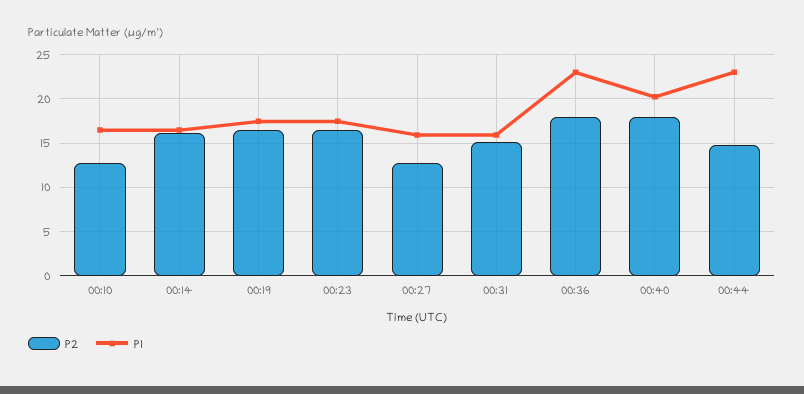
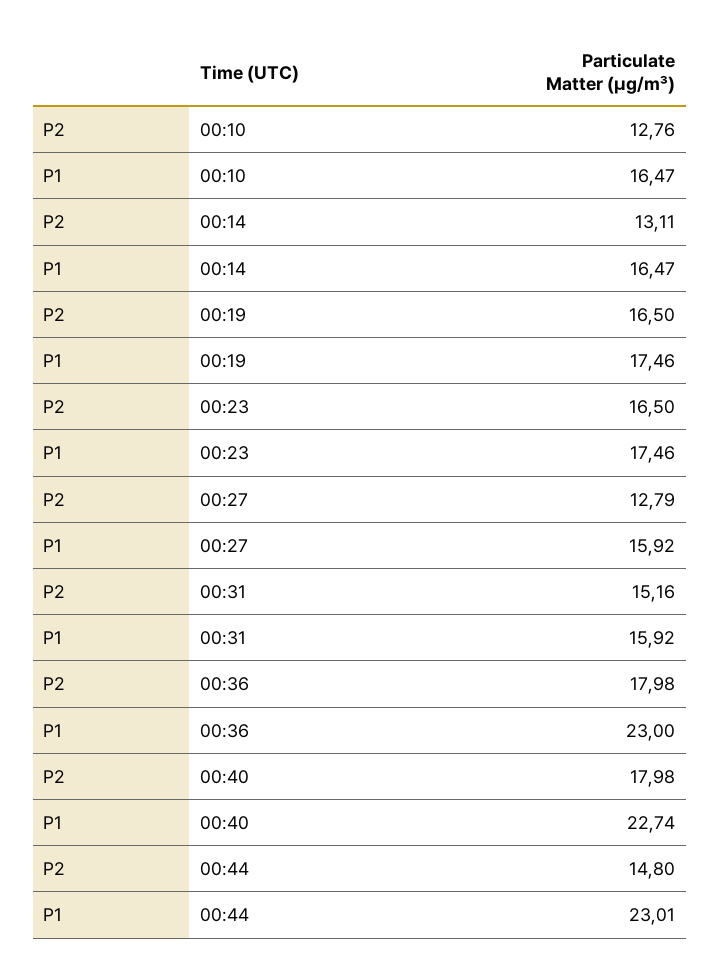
  {
    "P2": {
      "00:10": 12.76,
-     "00:14": 16,
+     "00:14": 13.11,
      "00:19": 16.5,
      "00:23": 16.5,
      "00:27": 12.79,
      "00:31": 15.16,
      "00:36": 17.98,
      "00:40": 17.98,
      "00:44": 14.8
    },
    "P1": {
      "00:10": 16.47,
      "00:14": 16.47,
      "00:19": 17.46,
      "00:23": 17.46,
      "00:27": 15.92,
      "00:31": 15.92,
      "00:36": 23,
-     "00:40": 20,
+     "00:40": 22.74,
      "00:44": 23.01
    }
  }

